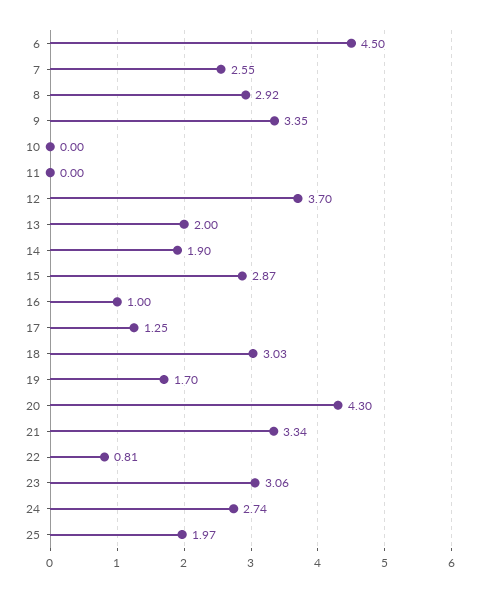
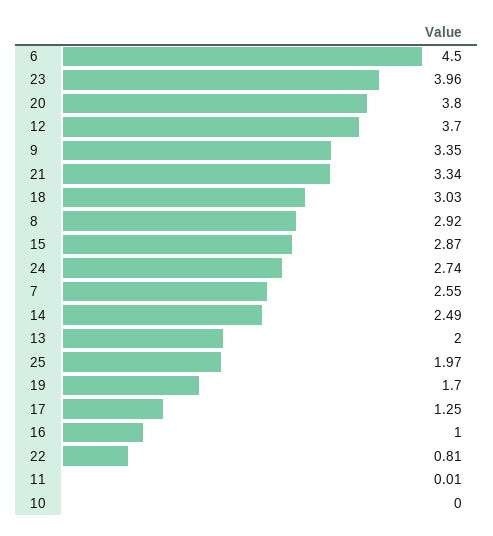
  {
    "6": 4.5,
    "7": 2.55,
    "8": 2.92,
    "9": 3.35,
    "10": 0,
-   "11": 0,
+   "11": 0.01,
    "12": 3.7,
    "13": 2,
-   "14": 1.9,
+   "14": 2.49,
    "15": 2.87,
    "16": 1,
    "17": 1.25,
    "18": 3.03,
    "19": 1.7,
-   "20": 4.3,
+   "20": 3.8,
    "21": 3.34,
    "22": 0.81,
-   "23": 3.06,
+   "23": 3.96,
    "24": 2.74,
    "25": 1.97
  }

